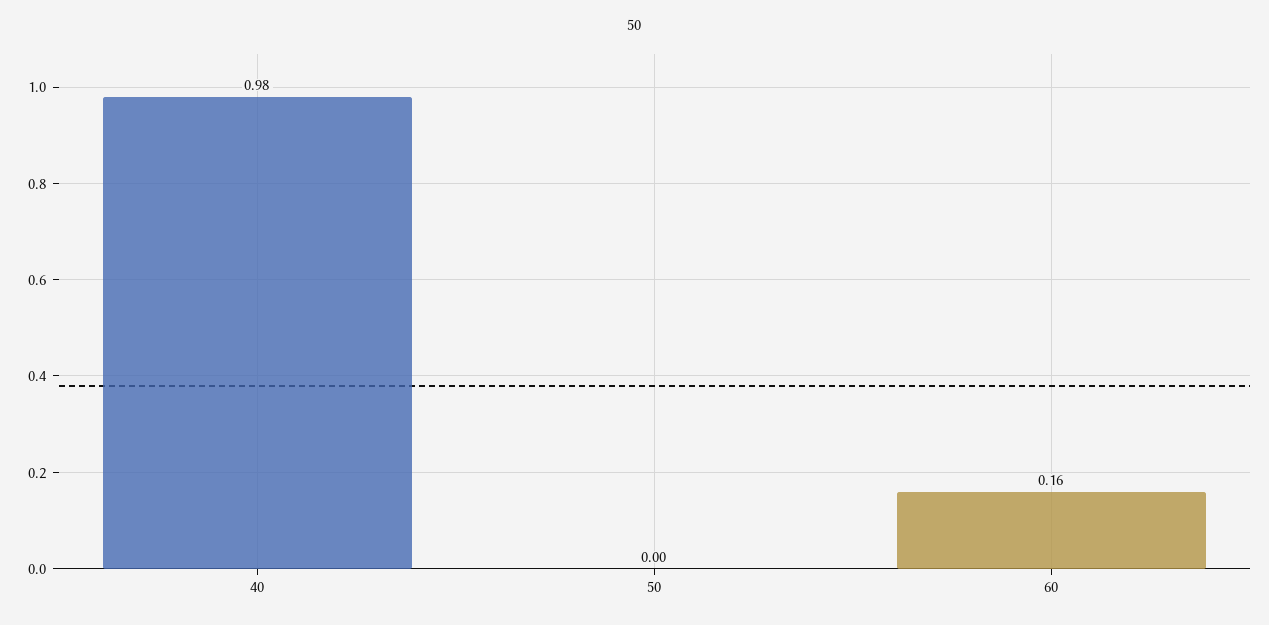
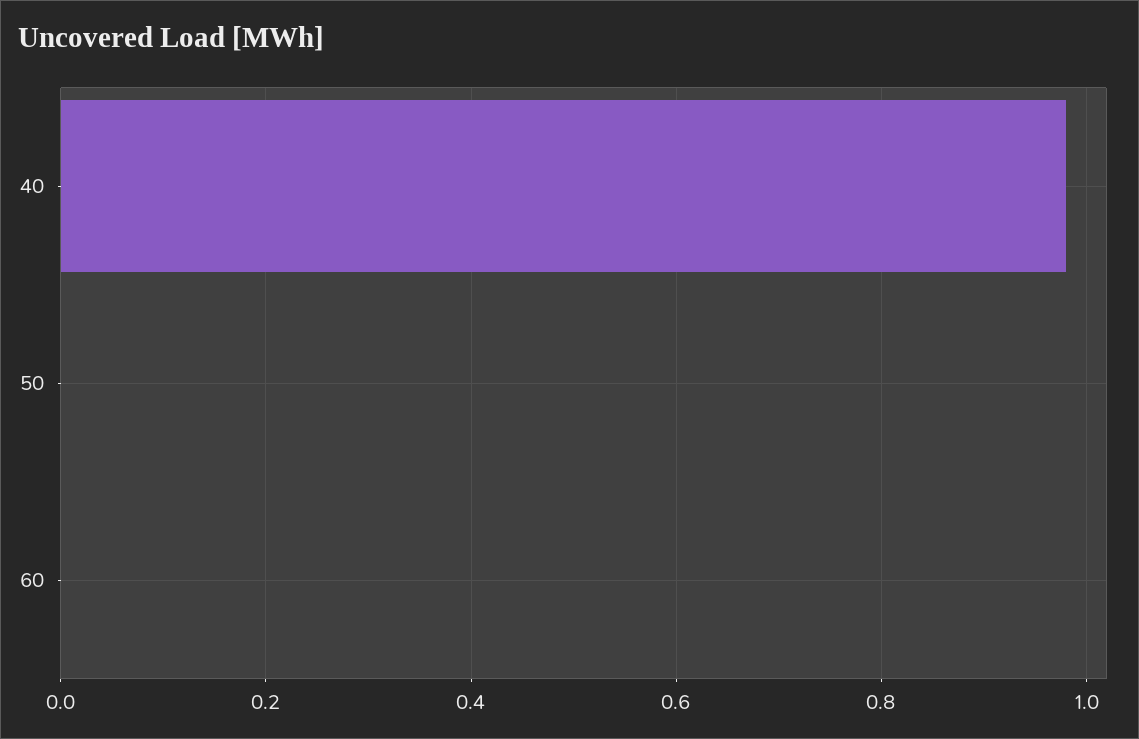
  {
    "40": 0.98,
    "50": 0,
-   "60": 0.16
+   "60": 0
  }

